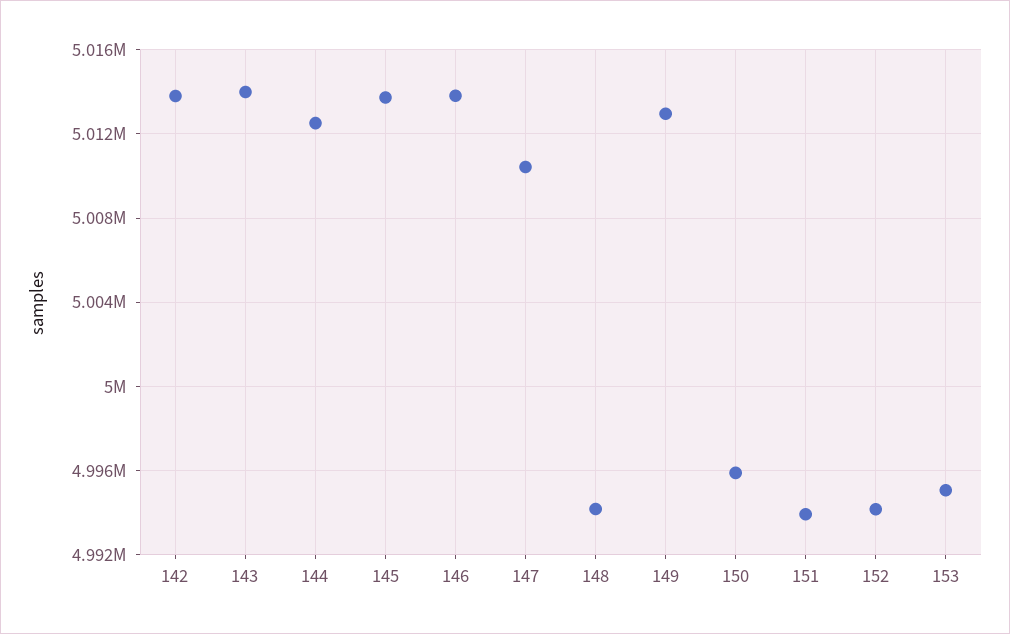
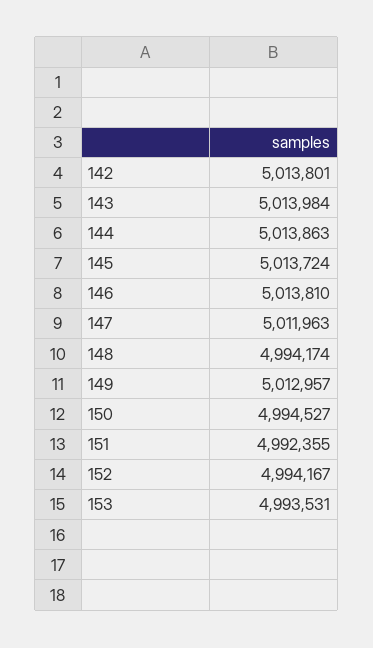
  {
    "142": 5013801,
    "143": 5013984,
-   "144": 5012500,
+   "144": 5013863,
    "145": 5013724,
    "146": 5013810,
-   "147": 5010500,
+   "147": 5011963,
    "148": 4994174,
    "149": 5012957,
-   "150": 4996000,
+   "150": 4994527,
-   "151": 4994000,
+   "151": 4992355,
    "152": 4994167,
-   "153": 4995000
+   "153": 4993531
  }

